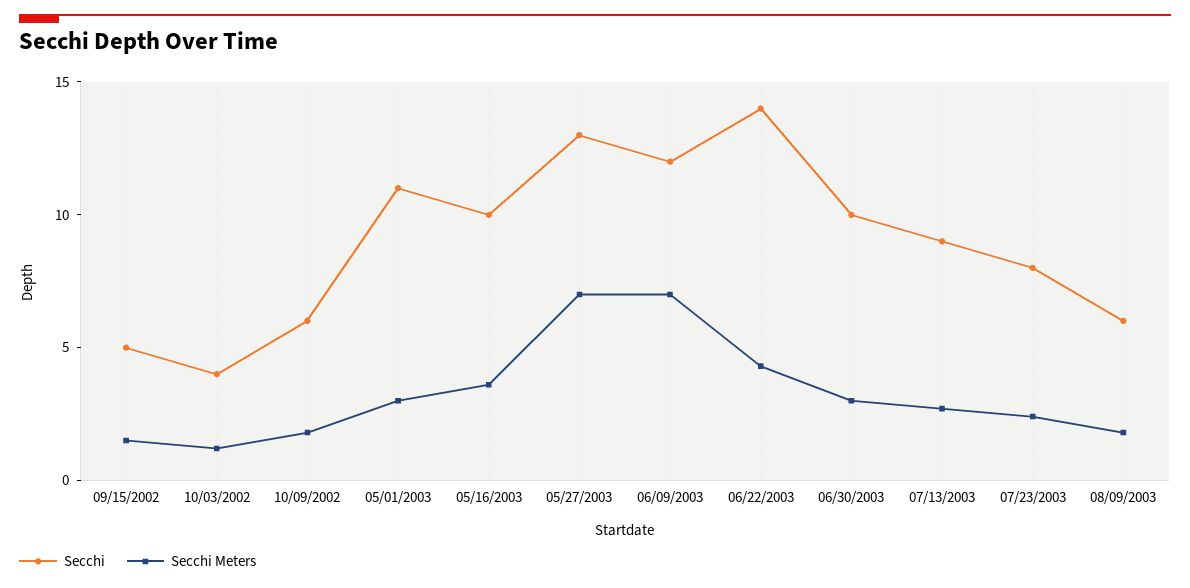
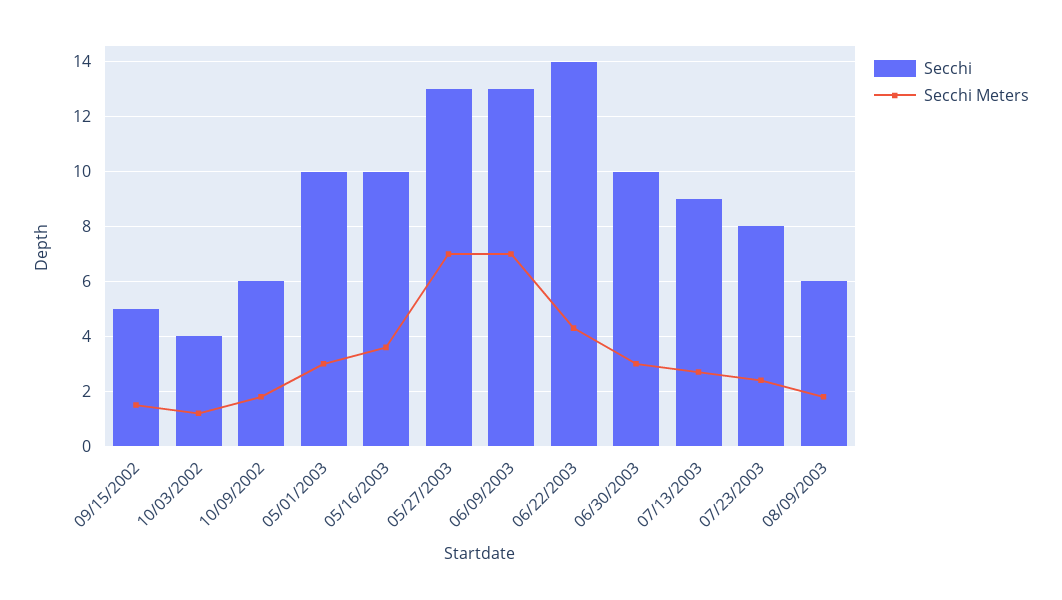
  {
    "Secchi": {
      "09/15/2002": 5,
      "10/03/2002": 4,
      "10/09/2002": 6,
-     "05/01/2003": 11,
+     "05/01/2003": 10,
      "05/16/2003": 10,
      "05/27/2003": 13,
-     "06/09/2003": 12,
+     "06/09/2003": 13,
      "06/22/2003": 14,
      "06/30/2003": 10,
      "07/13/2003": 9,
      "07/23/2003": 8,
      "08/09/2003": 6
    },
    "Secchi Meters": {
      "09/15/2002": 1.5,
      "10/03/2002": 1,
      "10/09/2002": 2,
      "05/01/2003": 3,
      "05/16/2003": 3.5,
      "05/27/2003": 7,
      "06/09/2003": 7,
      "06/22/2003": 4.5,
      "06/30/2003": 3,
      "07/13/2003": 2.5,
      "07/23/2003": 2.5,
      "08/09/2003": 2
    }
  }

